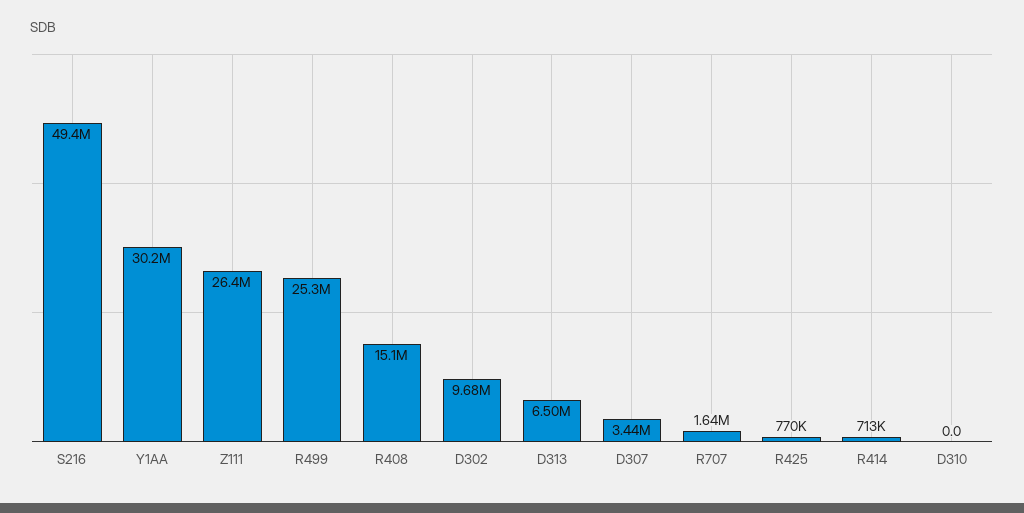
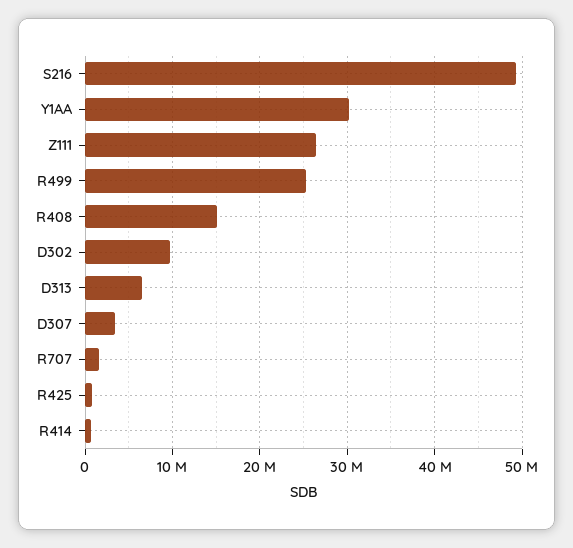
  {
    "S216": 49400000,
    "Y1AA": 30200000,
    "Z111": 26400000,
    "R499": 25300000,
    "R408": 15100000,
    "D302": 9680000,
    "D313": 6500000,
    "D307": 3440000,
    "R707": 1640000,
    "R425": 770000,
-   "R414": 713000,
+   "R414": 713000
-   "D310": 0
  }

